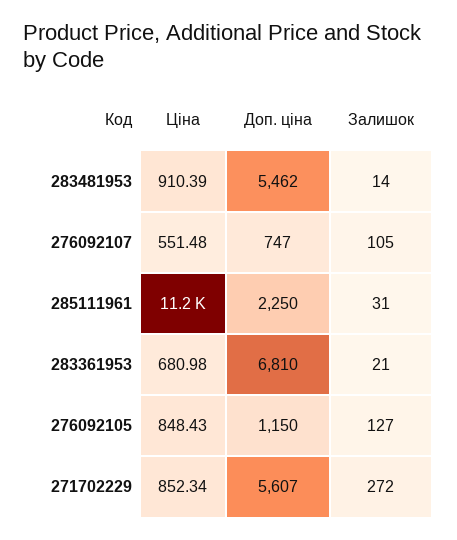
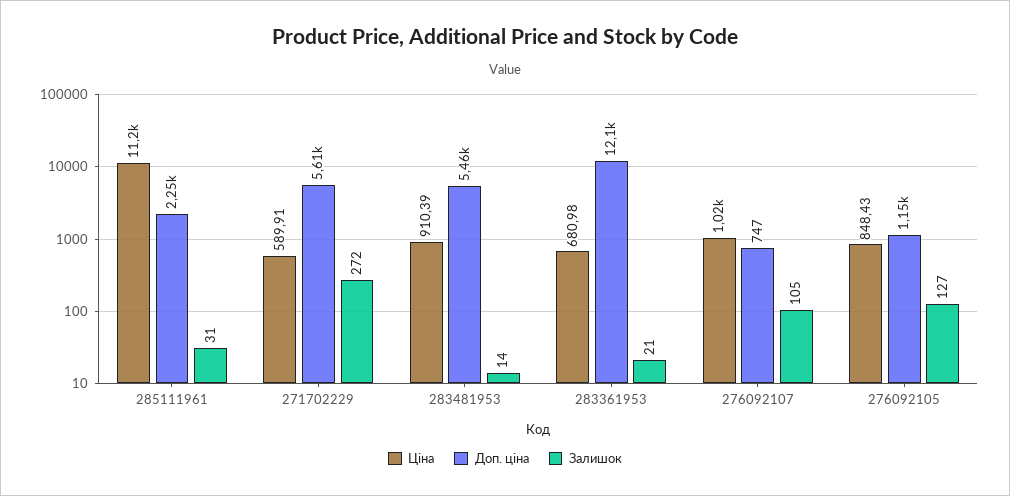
  {
    "Ціна": {
      "283481953": 910.39,
-     "276092107": 551.48,
+     "276092107": 1020,
      "285111961": 11200,
      "283361953": 680.98,
      "276092105": 848.43,
-     "271702229": 852.34
+     "271702229": 589.91
    },
    "Доп. ціна": {
      "283481953": 5462,
      "276092107": 747,
      "285111961": 2250,
-     "283361953": 6810,
+     "283361953": 12100,
      "276092105": 1150,
      "271702229": 5607
    },
    "Залишок": {
      "283481953": 14,
      "276092107": 105,
      "285111961": 31,
      "283361953": 21,
      "276092105": 127,
      "271702229": 272
    }
  }

